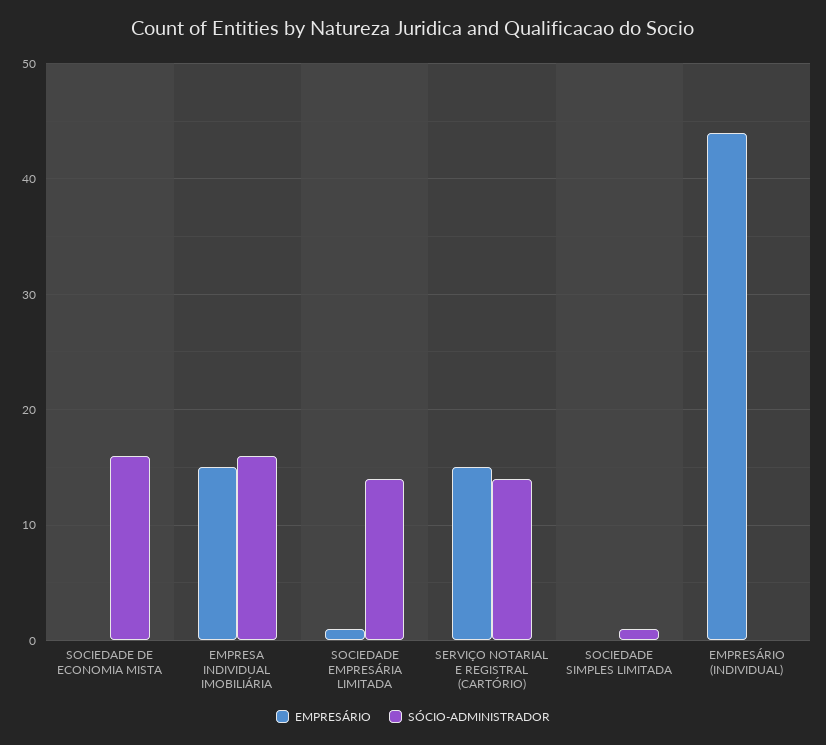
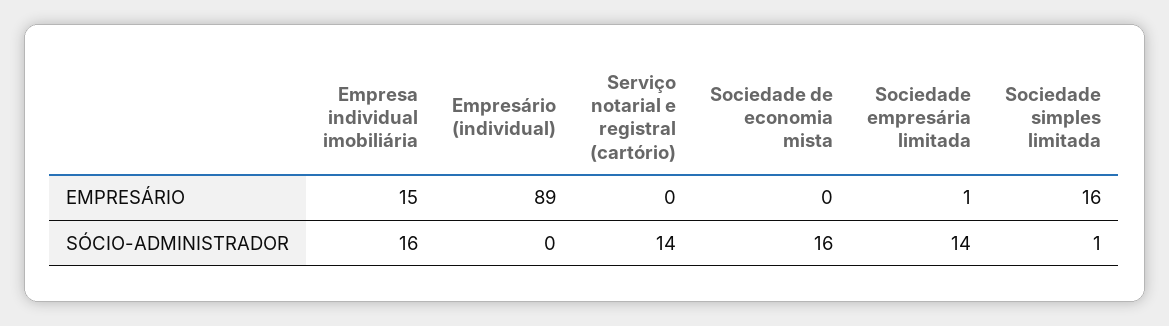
  {
    "EMPRESÁRIO": {
      "SOCIEDADE DE ECONOMIA MISTA": 0,
      "EMPRESA INDIVIDUAL IMOBILIÁRIA": 15,
      "SOCIEDADE EMPRESÁRIA LIMITADA": 1,
-     "SERVIÇO NOTARIAL E REGISTRAL (CARTÓRIO)": 15,
+     "SERVIÇO NOTARIAL E REGISTRAL (CARTÓRIO)": 0,
-     "SOCIEDADE SIMPLES LIMITADA": 0,
+     "SOCIEDADE SIMPLES LIMITADA": 16,
-     "EMPRESÁRIO (INDIVIDUAL)": 44
+     "EMPRESÁRIO (INDIVIDUAL)": 89
    },
    "SÓCIO-ADMINISTRADOR": {
      "SOCIEDADE DE ECONOMIA MISTA": 16,
      "EMPRESA INDIVIDUAL IMOBILIÁRIA": 16,
      "SOCIEDADE EMPRESÁRIA LIMITADA": 14,
      "SERVIÇO NOTARIAL E REGISTRAL (CARTÓRIO)": 14,
      "SOCIEDADE SIMPLES LIMITADA": 1,
      "EMPRESÁRIO (INDIVIDUAL)": 0
    }
  }

